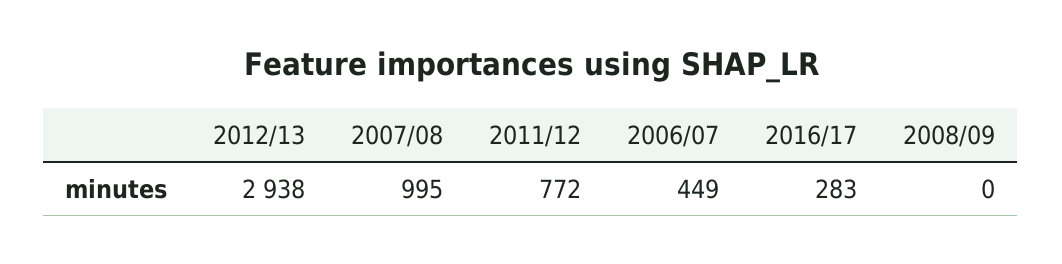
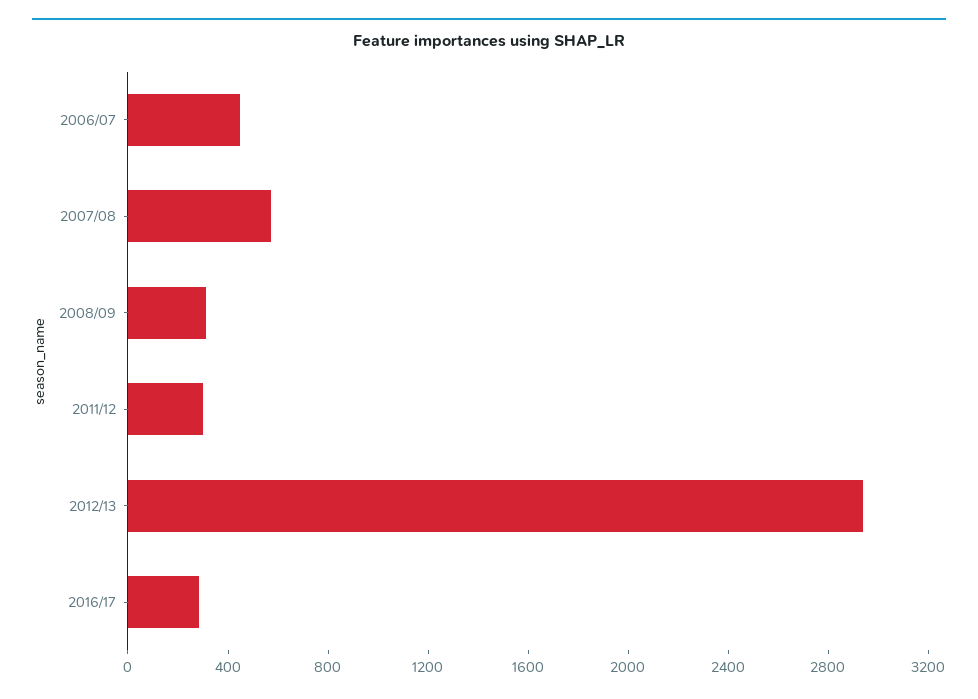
  {
    "2012/13": 2938,
-   "2007/08": 995,
+   "2007/08": 600,
-   "2011/12": 772,
+   "2011/12": 300,
    "2006/07": 449,
    "2016/17": 283,
-   "2008/09": 0
+   "2008/09": 300
  }

